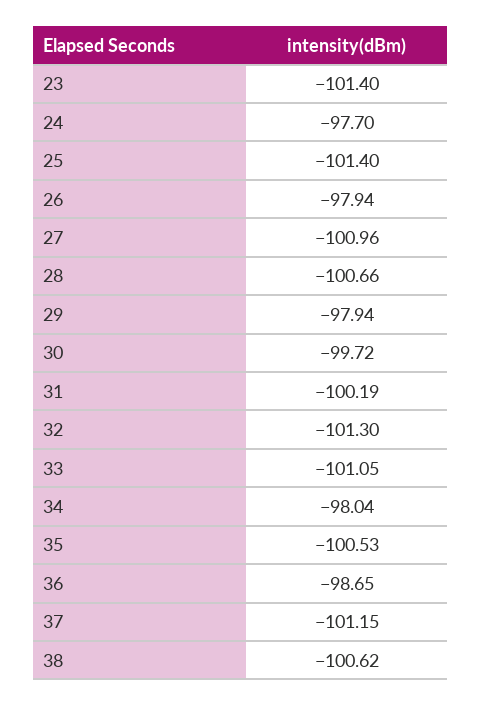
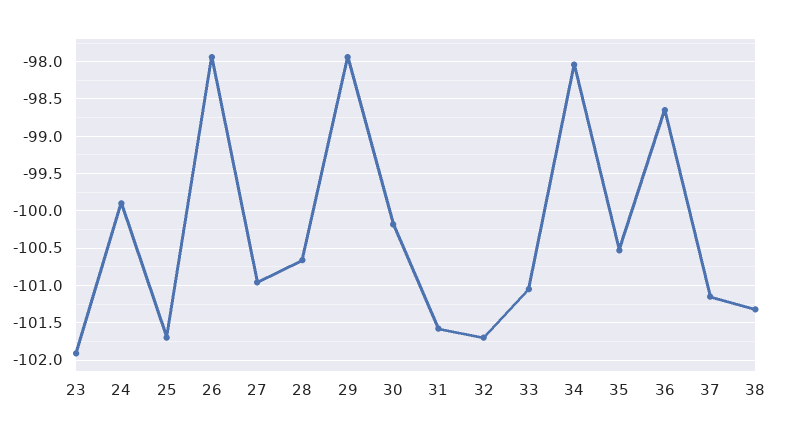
  {
-   "23": -101.4,
+   "23": -101.9,
-   "24": -97.7,
+   "24": -99.9,
-   "25": -101.4,
+   "25": -101.7,
    "26": -97.94,
    "27": -100.96,
    "28": -100.66,
    "29": -97.94,
-   "30": -99.72,
+   "30": -100.2,
-   "31": -100.19,
+   "31": -101.6,
-   "32": -101.3,
+   "32": -101.7,
    "33": -101.05,
    "34": -98.04,
    "35": -100.53,
    "36": -98.65,
    "37": -101.15,
-   "38": -100.62
+   "38": -101.3
  }

